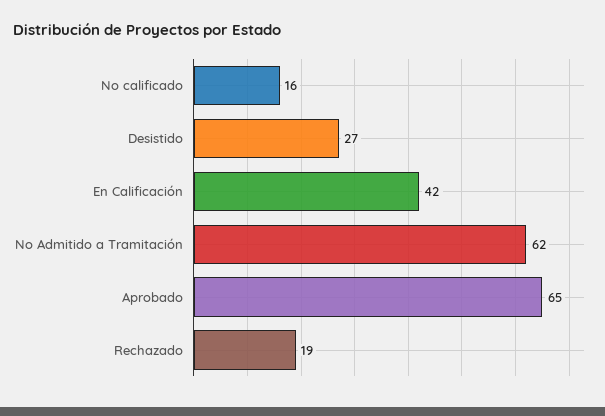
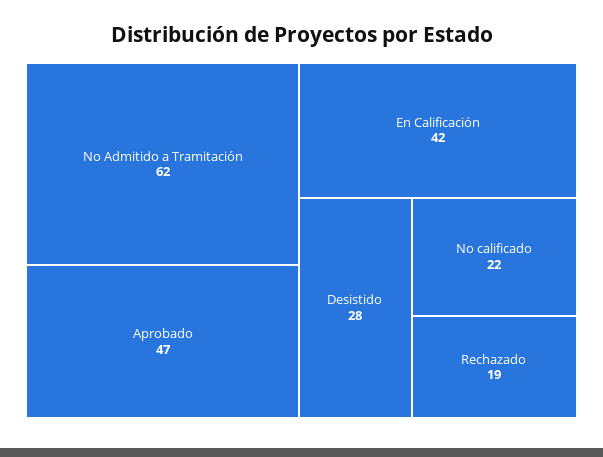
  {
-   "No calificado": 16,
+   "No calificado": 22,
-   "Desistido": 27,
+   "Desistido": 28,
    "En Calificación": 42,
    "No Admitido a Tramitación": 62,
-   "Aprobado": 65,
+   "Aprobado": 47,
    "Rechazado": 19
  }

